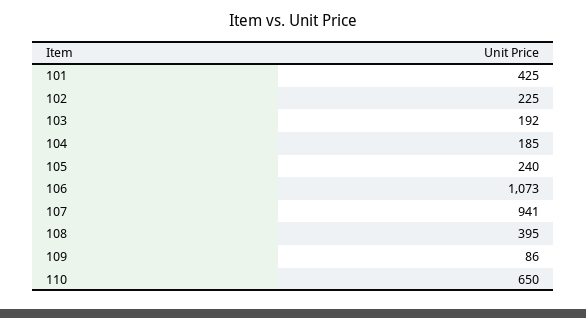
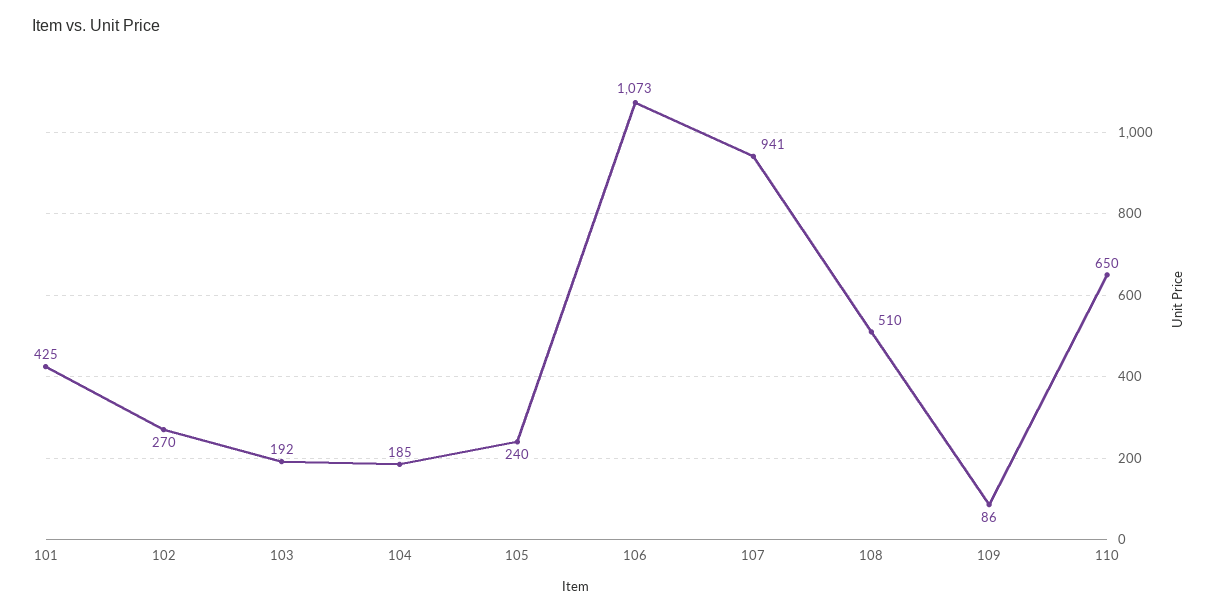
  {
    "101": 425,
-   "102": 225,
+   "102": 270,
    "103": 192,
    "104": 185,
    "105": 240,
    "106": 1073,
    "107": 941,
-   "108": 395,
+   "108": 510,
    "109": 86,
    "110": 650
  }

